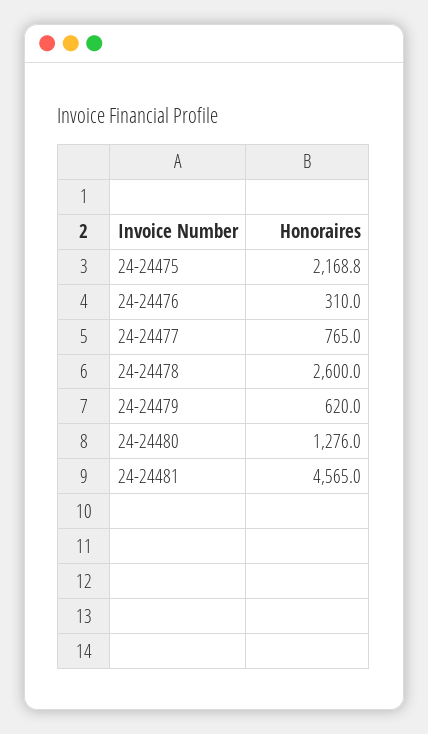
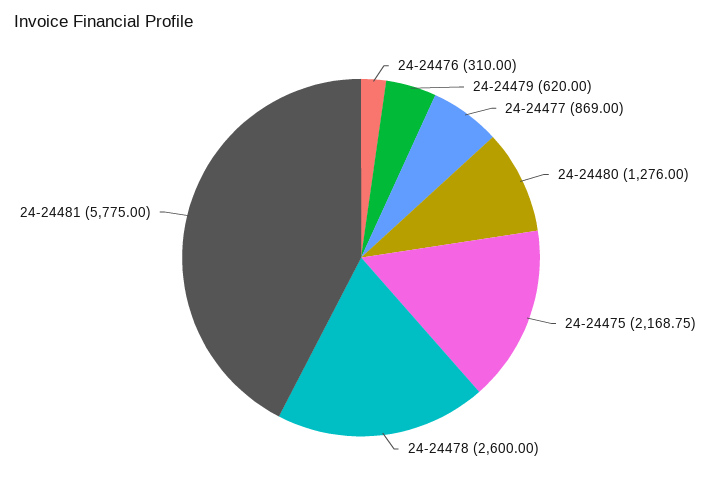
  {
    "24-24475": 2168.75,
    "24-24476": 310,
-   "24-24477": 765,
+   "24-24477": 869,
    "24-24478": 2600,
    "24-24479": 620,
    "24-24480": 1276,
-   "24-24481": 4565
+   "24-24481": 5775
  }

